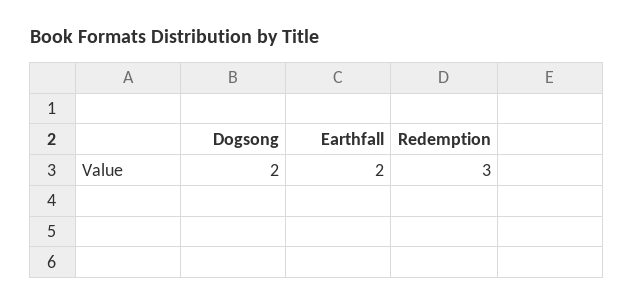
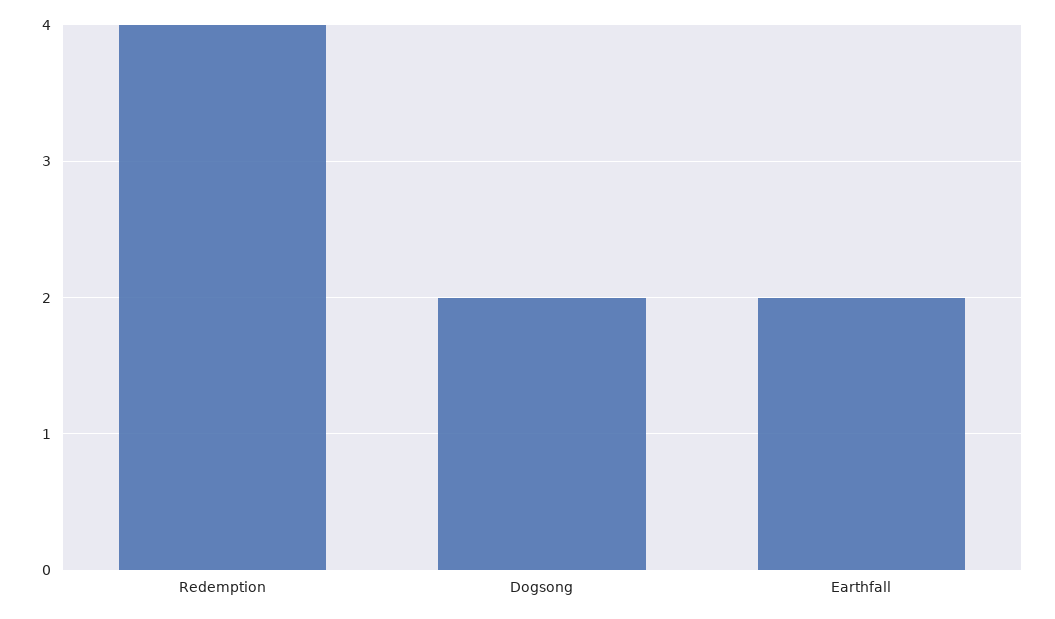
  {
    "Dogsong": 2,
    "Earthfall": 2,
-   "Redemption": 3
+   "Redemption": 4
  }

